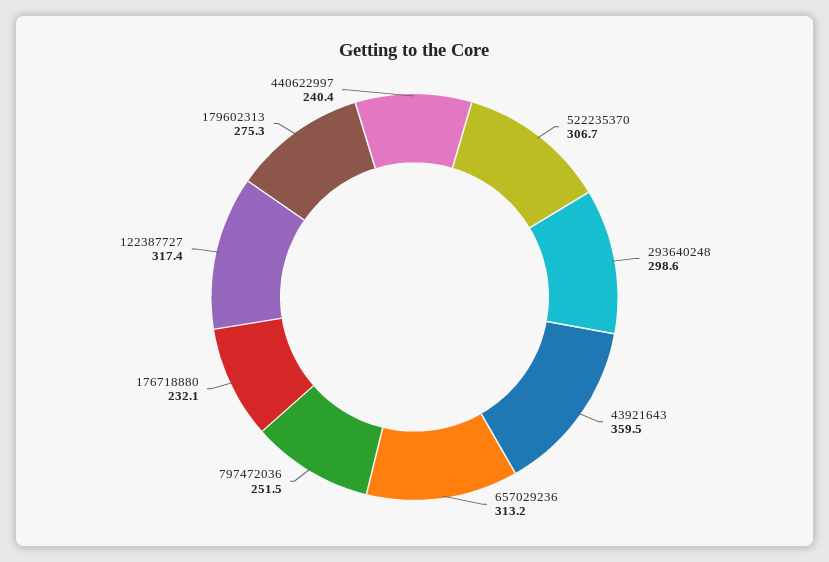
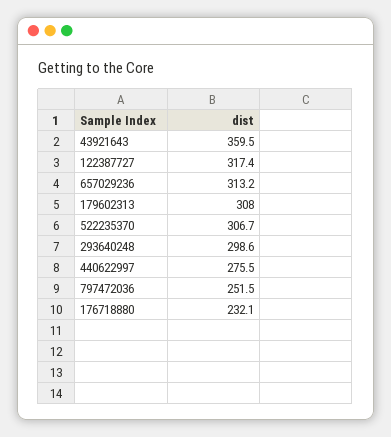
  {
    "522235370": 306.7,
    "293640248": 298.6,
    "43921643": 359.5,
    "657029236": 313.2,
    "797472036": 251.5,
    "176718880": 232.1,
    "122387727": 317.4,
-   "179602313": 275.3,
+   "179602313": 308,
-   "440622997": 240.4
+   "440622997": 275.5
  }

